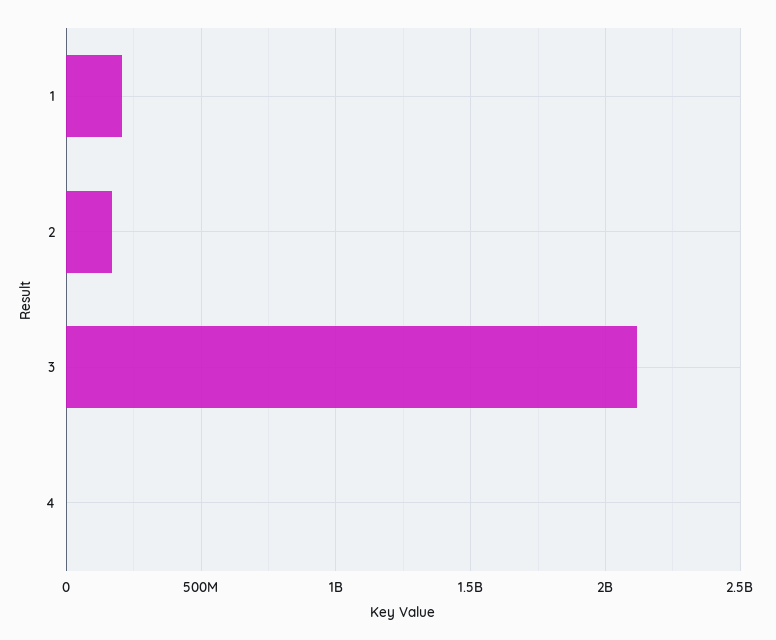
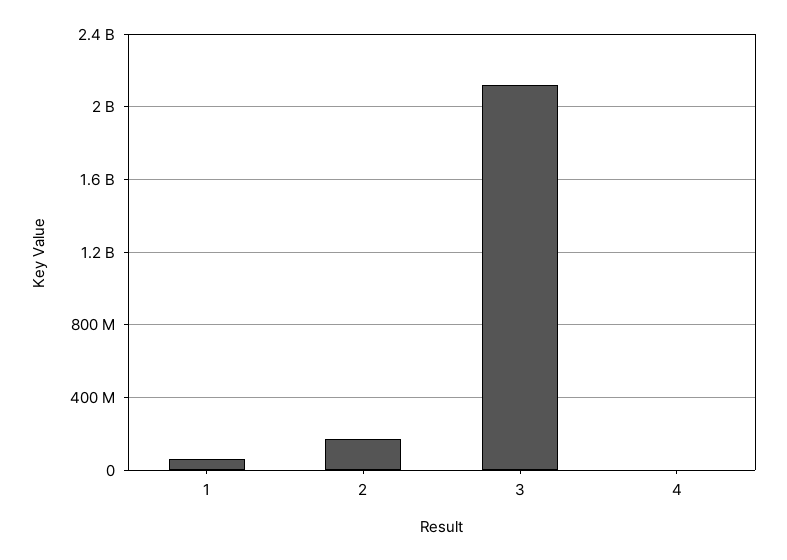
  {
-   "1": 200000000,
+   "1": 50000000,
    "2": 150000000,
    "3": 2100000000,
    "4": 0
  }

